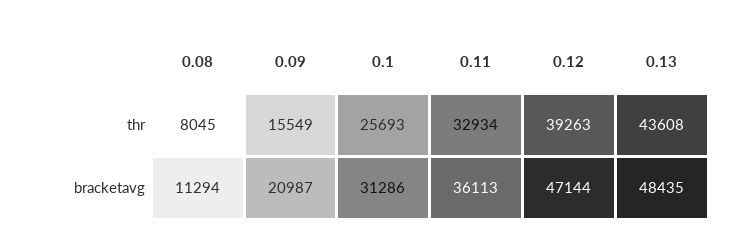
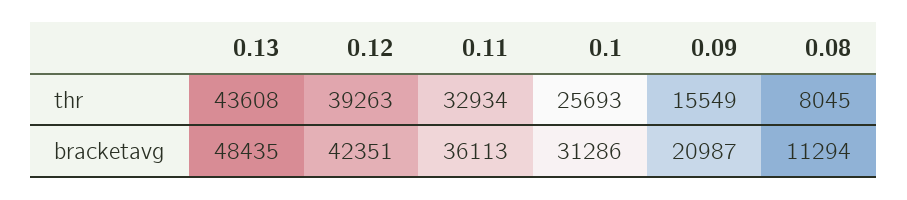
  {
    "0.08": {
      "thr": 8045,
      "bracketavg": 11294
    },
    "0.09": {
      "thr": 15549,
      "bracketavg": 20987
    },
    "0.1": {
      "thr": 25693,
      "bracketavg": 31286
    },
    "0.11": {
      "thr": 32934,
      "bracketavg": 36113
    },
    "0.12": {
      "thr": 39263,
-     "bracketavg": 47144
+     "bracketavg": 42351
    },
    "0.13": {
      "thr": 43608,
      "bracketavg": 48435
    }
  }

